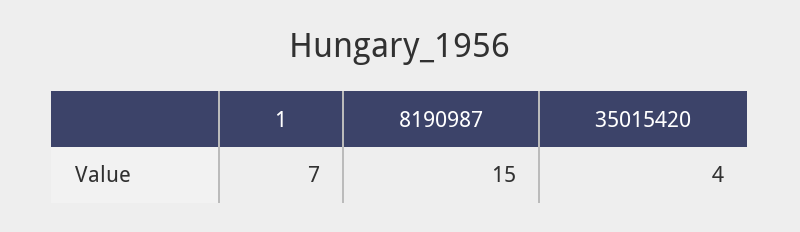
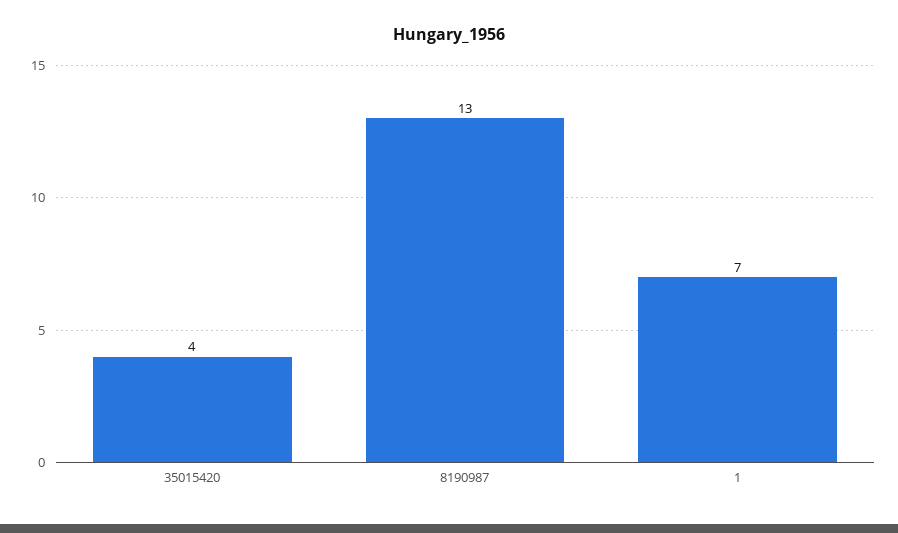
  {
    "1": 7,
-   "8190987": 15,
+   "8190987": 13,
    "35015420": 4
  }

